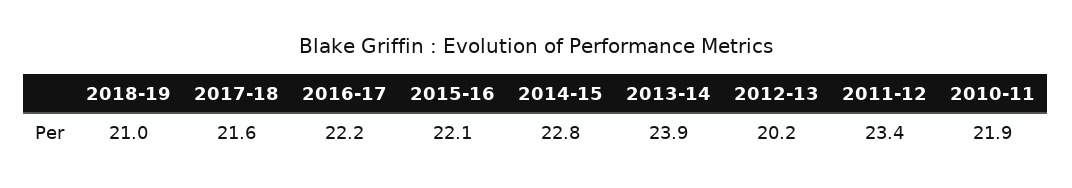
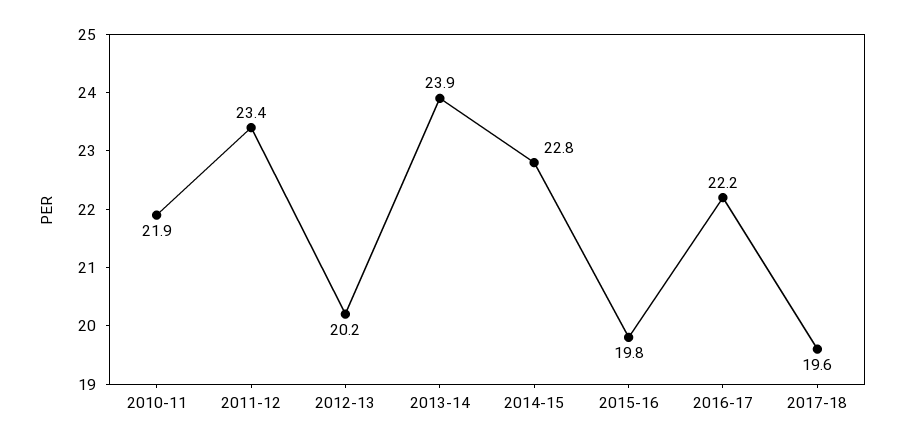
  {
-   "2018-19": 21,
-   "2017-18": 21.6,
+   "2017-18": 19.6,
    "2016-17": 22.2,
-   "2015-16": 22.1,
+   "2015-16": 19.8,
    "2014-15": 22.8,
    "2013-14": 23.9,
    "2012-13": 20.2,
    "2011-12": 23.4,
    "2010-11": 21.9
  }

